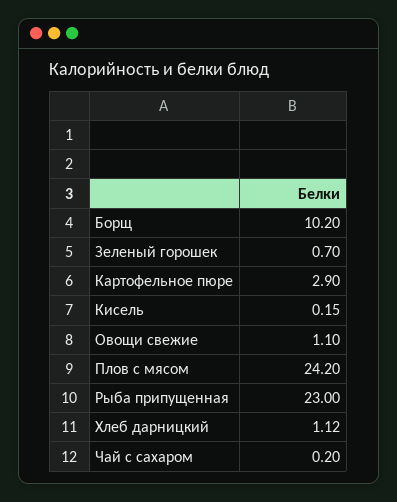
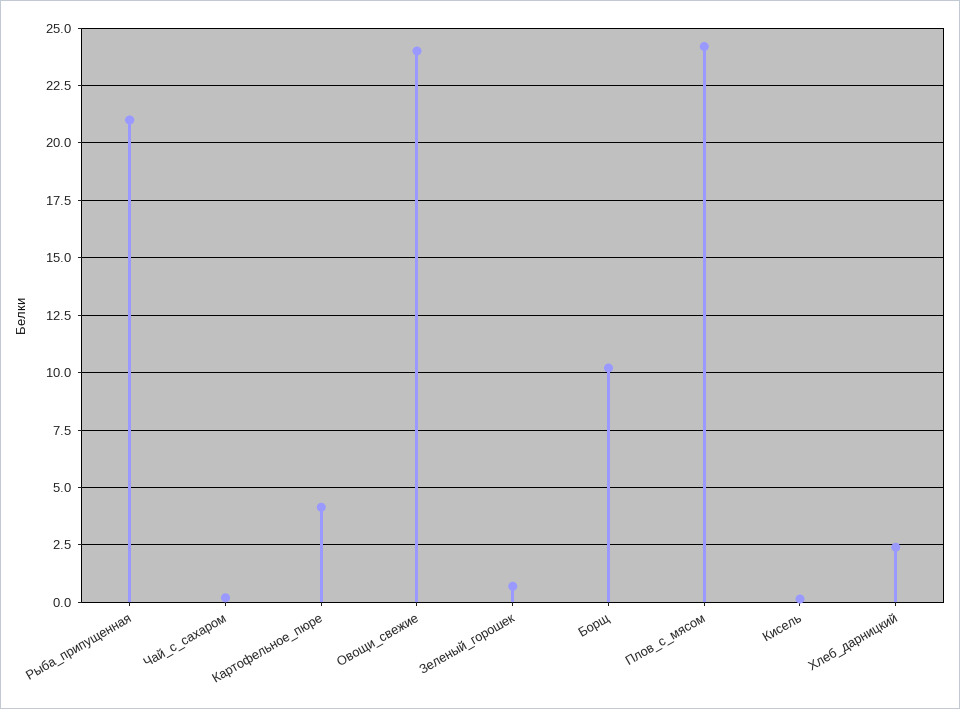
  {
    "Борщ": 10.2,
    "Зеленый горошек": 0.7,
-   "Картофельное пюре": 2.9,
+   "Картофельное пюре": 4,
    "Кисель": 0.15,
-   "Овощи свежие": 1.1,
+   "Овощи свежие": 24,
    "Плов с мясом": 24.2,
-   "Рыба припущенная": 23,
+   "Рыба припущенная": 21,
-   "Хлеб дарницкий": 1.12,
+   "Хлеб дарницкий": 2.5,
    "Чай с сахаром": 0.2
  }

